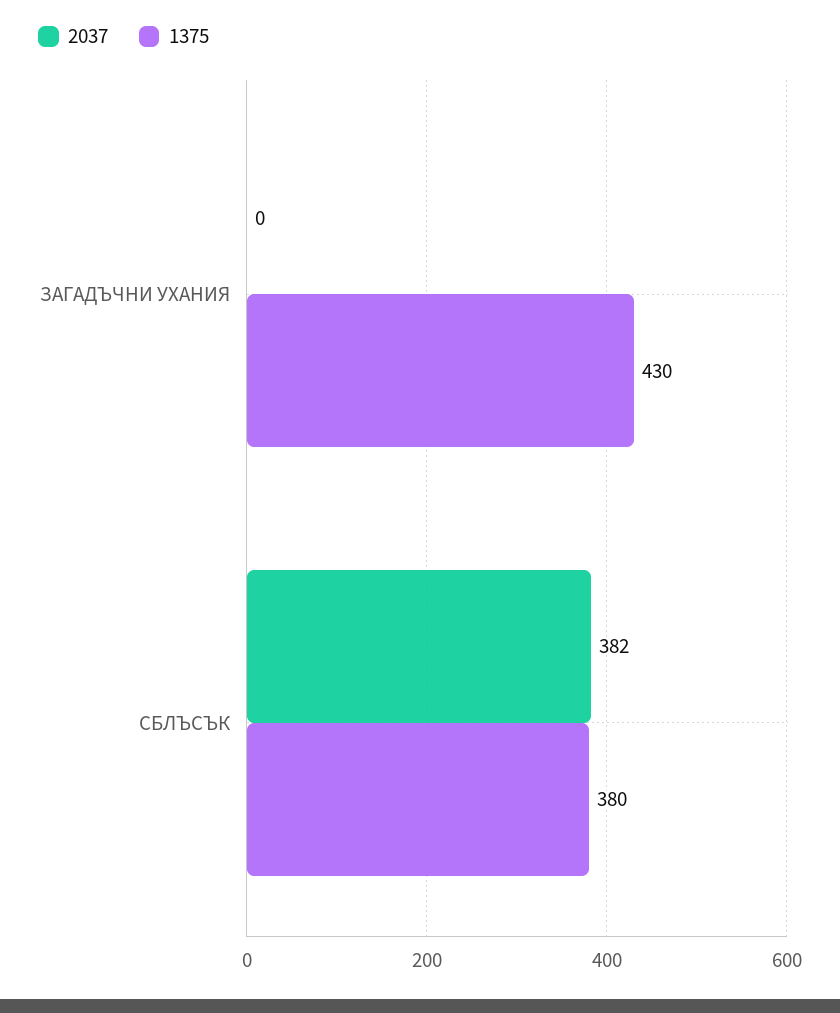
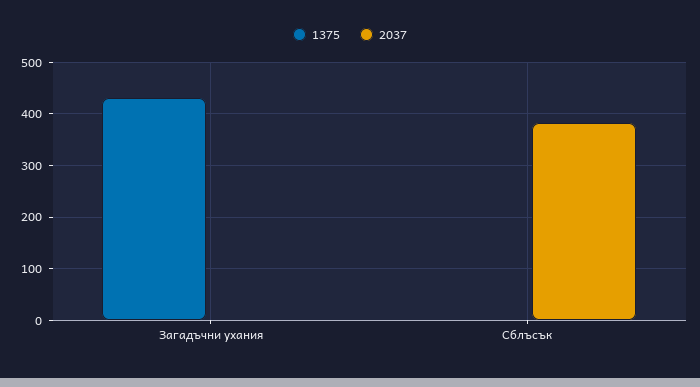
  {
    "2037": {
      "ЗАГАДЪЧНИ УХАНИЯ": 0,
      "СБЛЪСЪК": 382
    },
    "1375": {
      "ЗАГАДЪЧНИ УХАНИЯ": 430,
-     "СБЛЪСЪК": 380
+     "СБЛЪСЪК": 0
    }
  }

